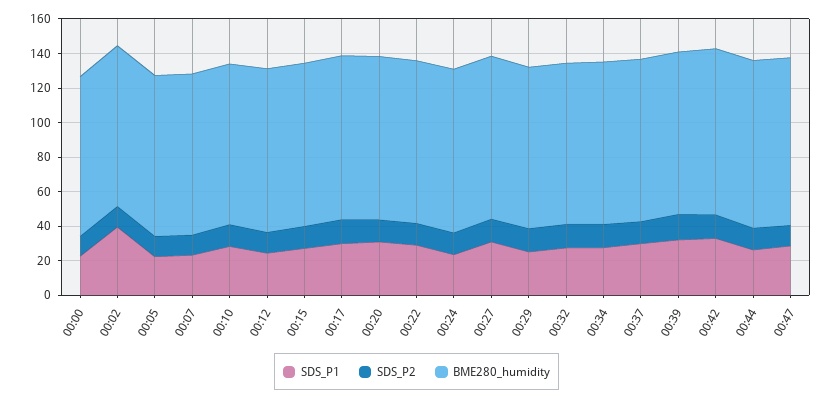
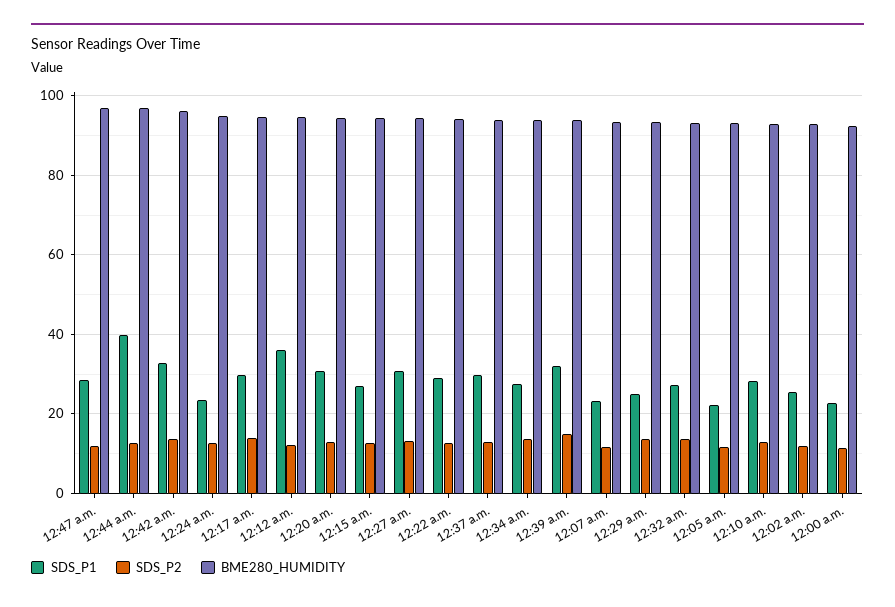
  {
    "SDS_P1": {
      "00:00": 22,
-     "00:02": 40,
+     "00:02": 26,
      "00:05": 22,
      "00:07": 24,
      "00:10": 28,
-     "00:12": 25,
+     "00:12": 36,
      "00:15": 28,
      "00:17": 30,
      "00:20": 30,
      "00:22": 30,
      "00:24": 24,
      "00:27": 30,
      "00:29": 26,
      "00:32": 28,
      "00:34": 28,
      "00:37": 30,
      "00:39": 32,
      "00:42": 32,
-     "00:44": 25,
+     "00:44": 40,
      "00:47": 28
    },
    "SDS_P2": {
      "00:00": 12,
      "00:02": 12,
      "00:05": 12,
      "00:07": 12,
      "00:10": 12,
      "00:12": 12,
      "00:15": 12,
      "00:17": 14,
      "00:20": 14,
      "00:22": 12,
      "00:24": 12,
      "00:27": 14,
      "00:29": 14,
      "00:32": 14,
      "00:34": 14,
      "00:37": 12,
      "00:39": 16,
      "00:42": 14,
      "00:44": 12,
      "00:47": 12
    },
    "BME280_humidity": {
      "00:00": 92,
      "00:02": 92,
      "00:05": 94,
      "00:07": 94,
      "00:10": 92,
      "00:12": 94,
      "00:15": 94,
      "00:17": 94,
      "00:20": 94,
      "00:22": 94,
      "00:24": 94,
      "00:27": 94,
      "00:29": 94,
      "00:32": 94,
      "00:34": 94,
      "00:37": 94,
      "00:39": 94,
      "00:42": 96,
      "00:44": 96,
      "00:47": 98
    }
  }

